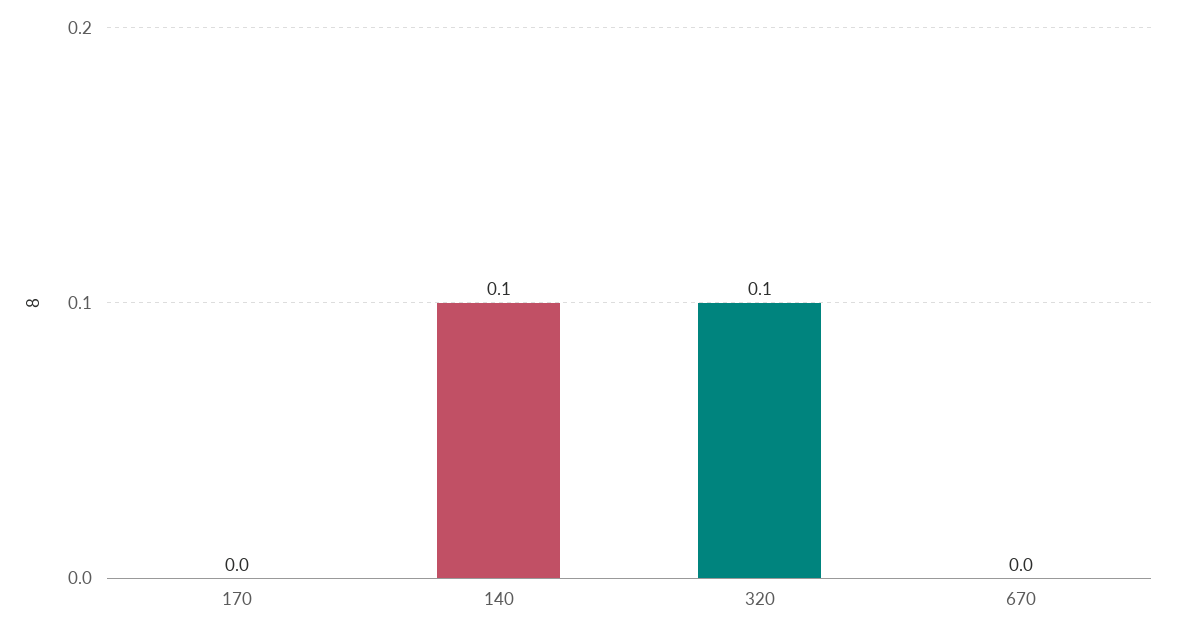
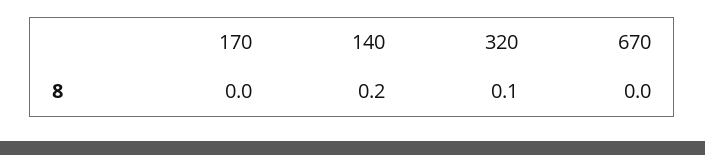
  {
    "170": 0,
-   "140": 0.1,
+   "140": 0.2,
    "320": 0.1,
    "670": 0
  }

